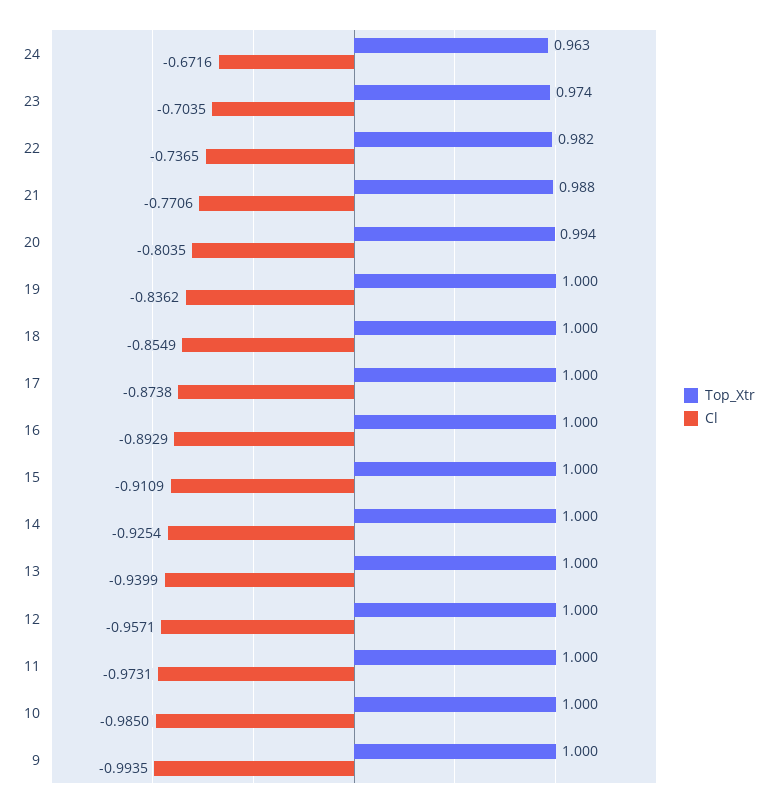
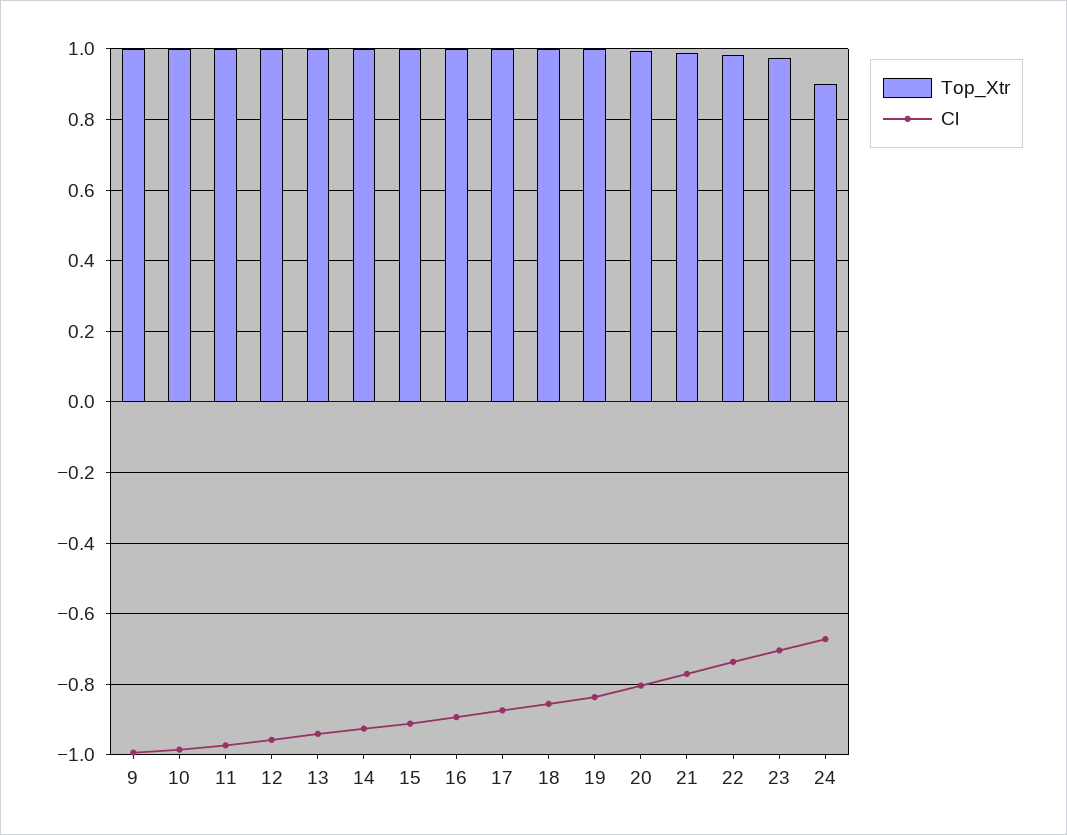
  {
    "Top_Xtr": {
-     "24": 0.963,
+     "24": 0.9,
      "23": 0.974,
      "22": 0.982,
      "21": 0.988,
      "20": 0.994,
      "19": 1,
      "18": 1,
      "17": 1,
      "16": 1,
      "15": 1,
      "14": 1,
      "13": 1,
      "12": 1,
      "11": 1,
      "10": 1,
      "9": 1
    },
    "Cl": {
      "24": -0.6716,
      "23": -0.7035,
      "22": -0.7365,
      "21": -0.7706,
      "20": -0.8035,
      "19": -0.8362,
      "18": -0.8549,
      "17": -0.8738,
      "16": -0.8929,
      "15": -0.9109,
      "14": -0.9254,
      "13": -0.9399,
      "12": -0.9571,
      "11": -0.9731,
      "10": -0.985,
      "9": -0.9935
    }
  }

